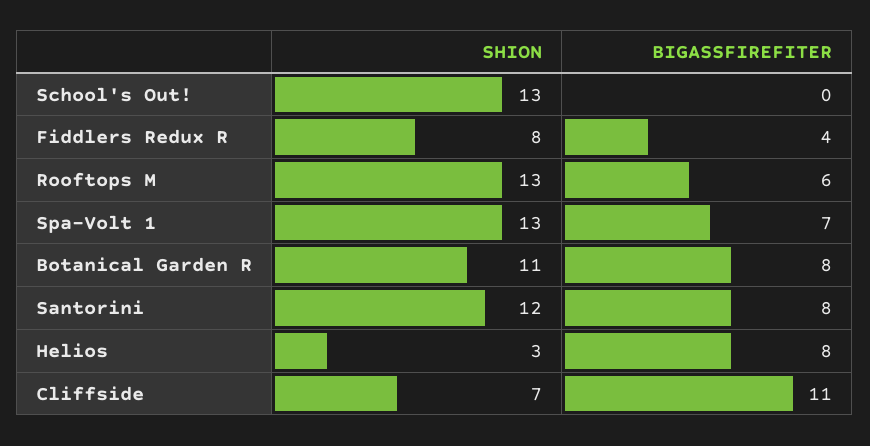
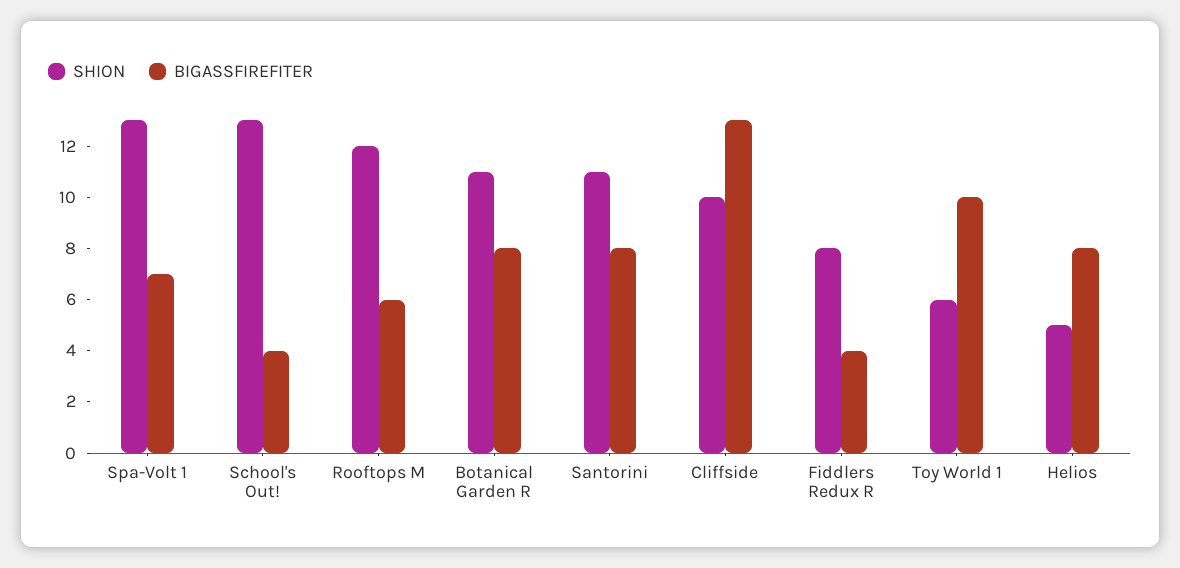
  {
    "SHION": {
      "School's Out!": 13,
      "Fiddlers Redux R": 8,
-     "Rooftops M": 13,
+     "Rooftops M": 12,
      "Spa-Volt 1": 13,
      "Botanical Garden R": 11,
-     "Santorini": 12,
+     "Santorini": 11,
-     "Helios": 3,
+     "Helios": 5,
-     "Cliffside": 7
+     "Cliffside": 10,
+     "Toy World 1": 6
    },
    "BIGASSFIREFITER": {
-     "School's Out!": 0,
+     "School's Out!": 4,
      "Fiddlers Redux R": 4,
      "Rooftops M": 6,
      "Spa-Volt 1": 7,
      "Botanical Garden R": 8,
      "Santorini": 8,
      "Helios": 8,
-     "Cliffside": 11
+     "Cliffside": 13,
+     "Toy World 1": 10
    }
  }

